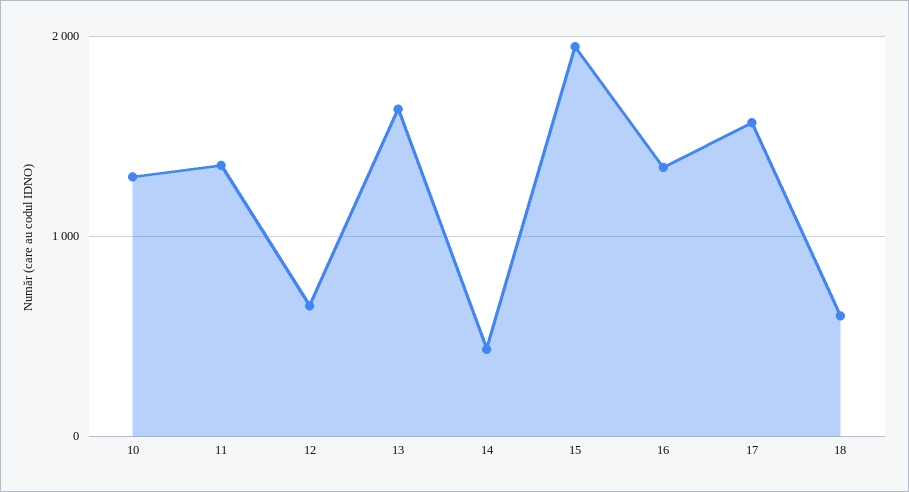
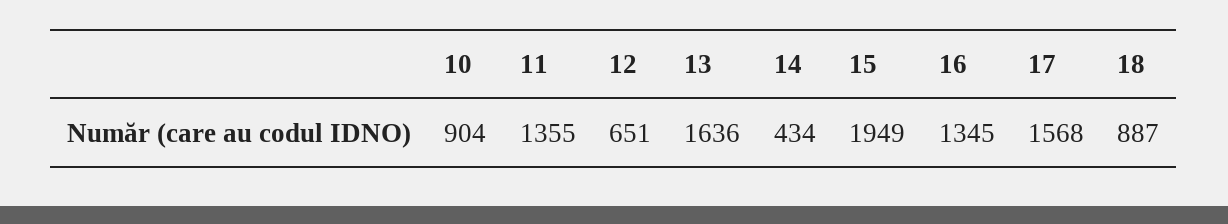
  {
-   "10": 1300,
+   "10": 904,
    "11": 1355,
    "12": 651,
    "13": 1636,
    "14": 434,
    "15": 1949,
    "16": 1345,
    "17": 1568,
-   "18": 600
+   "18": 887
  }

